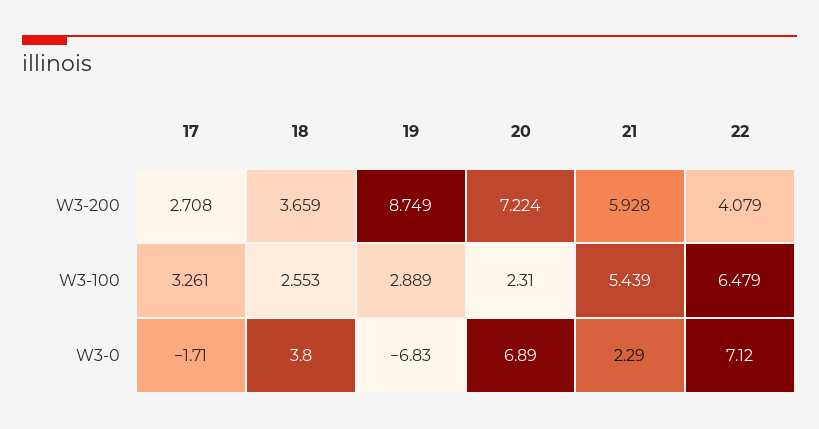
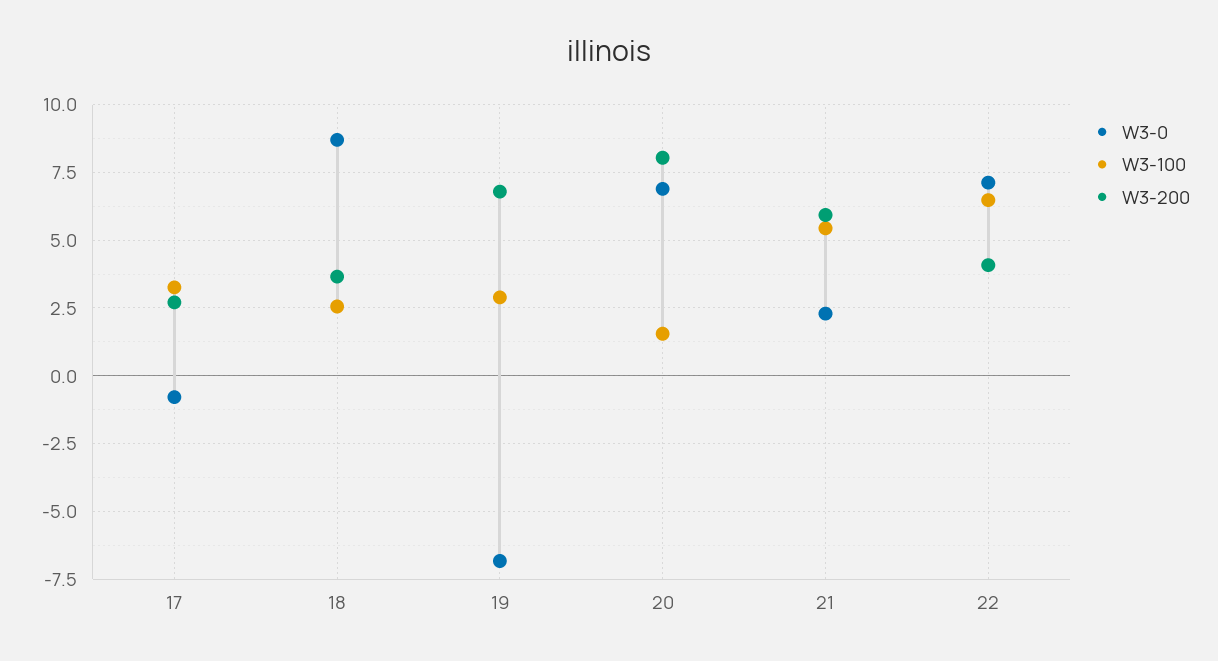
  {
    "W3-200": {
      "17": 2.708,
      "18": 3.659,
-     "19": 8.749,
+     "19": 6.75,
-     "20": 7.224,
+     "20": 8,
      "21": 5.928,
      "22": 4.079
    },
    "W3-100": {
      "17": 3.261,
      "18": 2.553,
      "19": 2.889,
-     "20": 2.31,
+     "20": 1.5,
      "21": 5.439,
      "22": 6.479
    },
    "W3-0": {
-     "17": -1.71,
+     "17": -0.75,
-     "18": 3.8,
+     "18": 8.75,
      "19": -6.83,
      "20": 6.89,
      "21": 2.29,
      "22": 7.12
    }
  }

